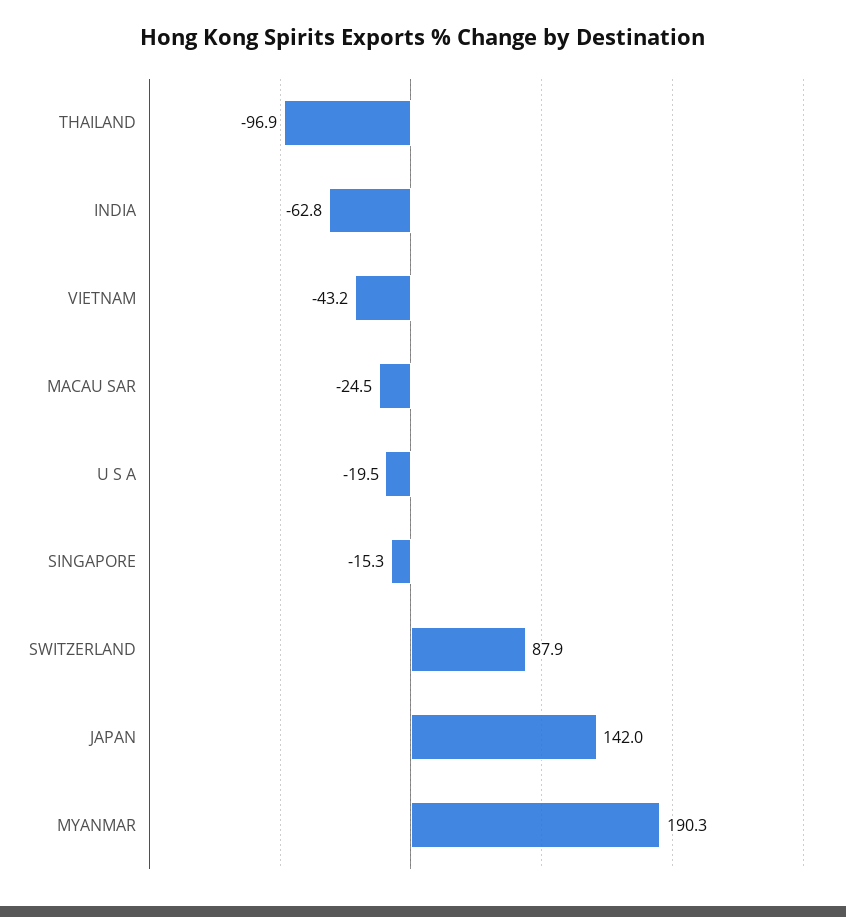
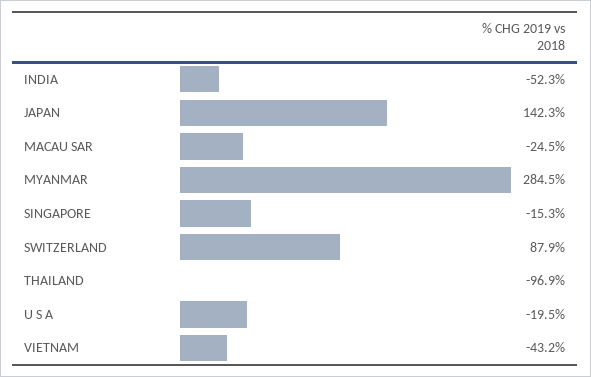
  {
    "THAILAND": -96.9,
-   "INDIA": -62.8,
+   "INDIA": -52.3,
    "VIETNAM": -43.2,
    "MACAU SAR": -24.5,
    "U S A": -19.5,
    "SINGAPORE": -15.3,
    "SWITZERLAND": 87.9,
-   "JAPAN": 142,
+   "JAPAN": 142.3,
-   "MYANMAR": 190.3
+   "MYANMAR": 284.5
  }

